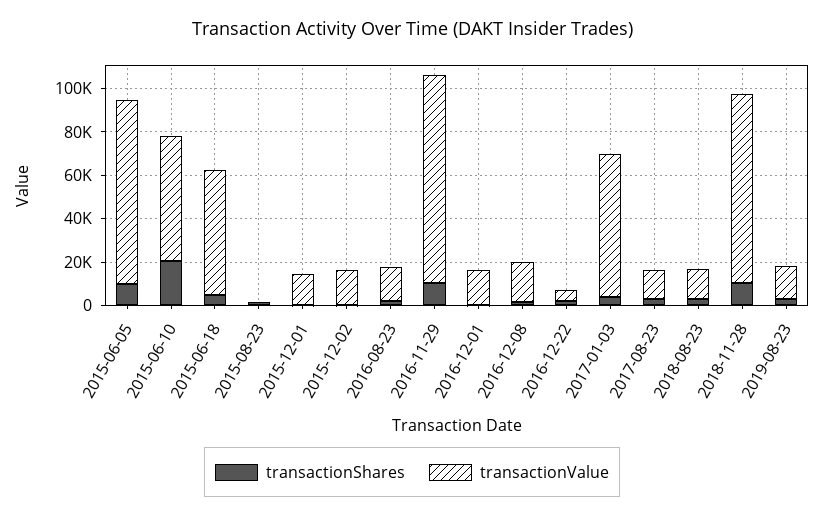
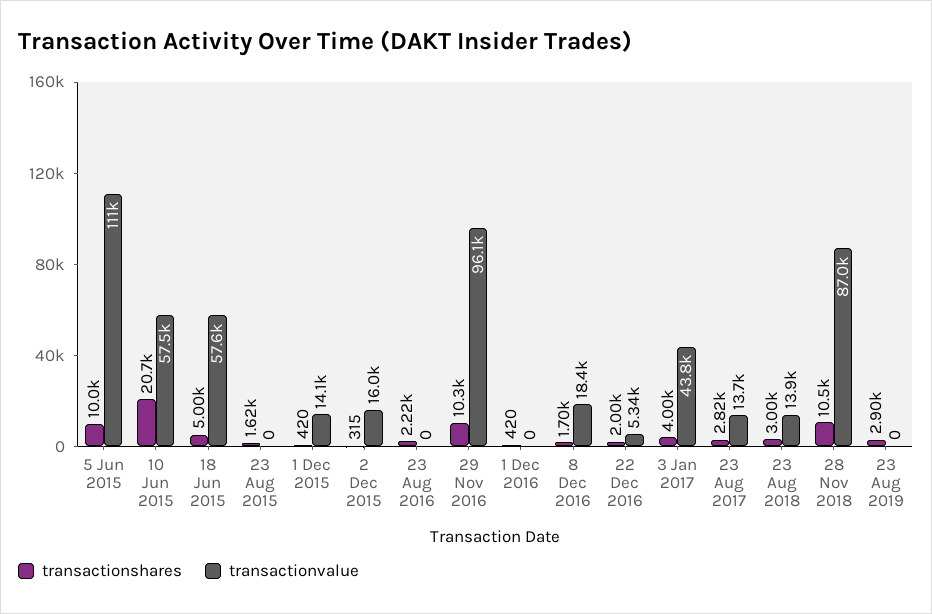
  {
    "transactionShares": {
      "2015-06-05": 10000,
      "2015-06-10": 20700,
      "2015-06-18": 5000,
      "2015-08-23": 1620,
      "2015-12-01": 420,
      "2015-12-02": 315,
      "2016-08-23": 2220,
      "2016-11-29": 10300,
      "2016-12-01": 420,
      "2016-12-08": 1700,
      "2016-12-22": 2000,
      "2017-01-03": 4000,
      "2017-08-23": 2820,
      "2018-08-23": 3000,
      "2018-11-28": 10500,
      "2019-08-23": 2900
    },
    "transactionValue": {
-     "2015-06-05": 85000,
+     "2015-06-05": 111000,
      "2015-06-10": 57500,
      "2015-06-18": 57600,
      "2015-08-23": 0,
      "2015-12-01": 14100,
      "2015-12-02": 16000,
-     "2016-08-23": 15000,
+     "2016-08-23": 0,
      "2016-11-29": 96100,
-     "2016-12-01": 15000,
+     "2016-12-01": 0,
      "2016-12-08": 18400,
      "2016-12-22": 5340,
-     "2017-01-03": 65000,
+     "2017-01-03": 43800,
      "2017-08-23": 13700,
      "2018-08-23": 13900,
      "2018-11-28": 87000,
-     "2019-08-23": 15000
+     "2019-08-23": 0
    }
  }

